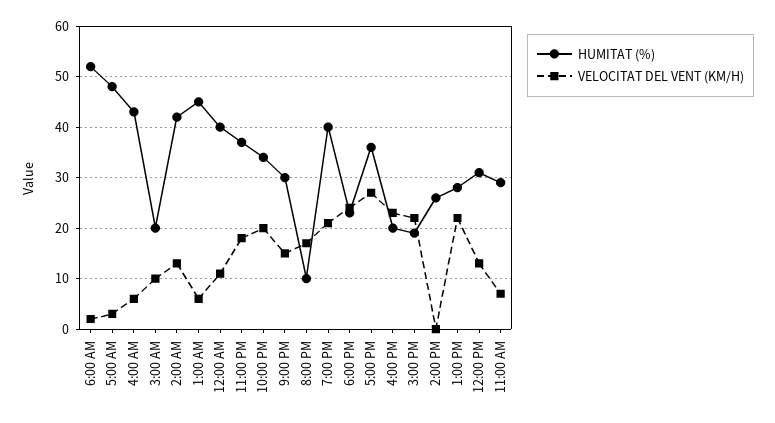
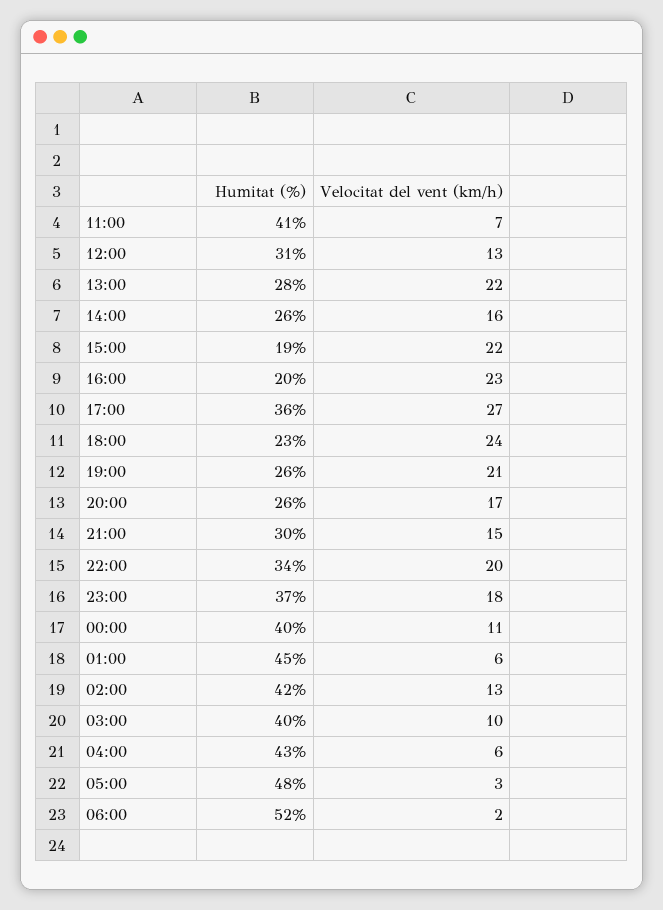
  {
    "HUMITAT (%)": {
      "6:00 AM": 52,
      "5:00 AM": 48,
      "4:00 AM": 43,
-     "3:00 AM": 20,
+     "3:00 AM": 40,
      "2:00 AM": 42,
      "1:00 AM": 45,
      "12:00 AM": 40,
      "11:00 PM": 37,
      "10:00 PM": 34,
      "9:00 PM": 30,
-     "8:00 PM": 10,
+     "8:00 PM": 26,
-     "7:00 PM": 40,
+     "7:00 PM": 26,
      "6:00 PM": 23,
      "5:00 PM": 36,
      "4:00 PM": 20,
      "3:00 PM": 19,
      "2:00 PM": 26,
      "1:00 PM": 28,
      "12:00 PM": 31,
-     "11:00 AM": 30
+     "11:00 AM": 41
    },
    "VELOCITAT DEL VENT (KM/H)": {
      "6:00 AM": 2,
      "5:00 AM": 3,
      "4:00 AM": 6,
      "3:00 AM": 10,
      "2:00 AM": 13,
      "1:00 AM": 6,
      "12:00 AM": 11,
      "11:00 PM": 18,
      "10:00 PM": 20,
      "9:00 PM": 15,
      "8:00 PM": 17,
      "7:00 PM": 21,
      "6:00 PM": 24,
      "5:00 PM": 27,
      "4:00 PM": 23,
      "3:00 PM": 22,
-     "2:00 PM": 0,
+     "2:00 PM": 16,
      "1:00 PM": 22,
      "12:00 PM": 13,
      "11:00 AM": 7
    }
  }

